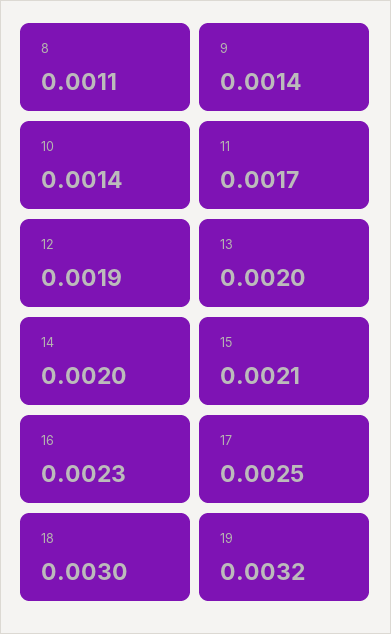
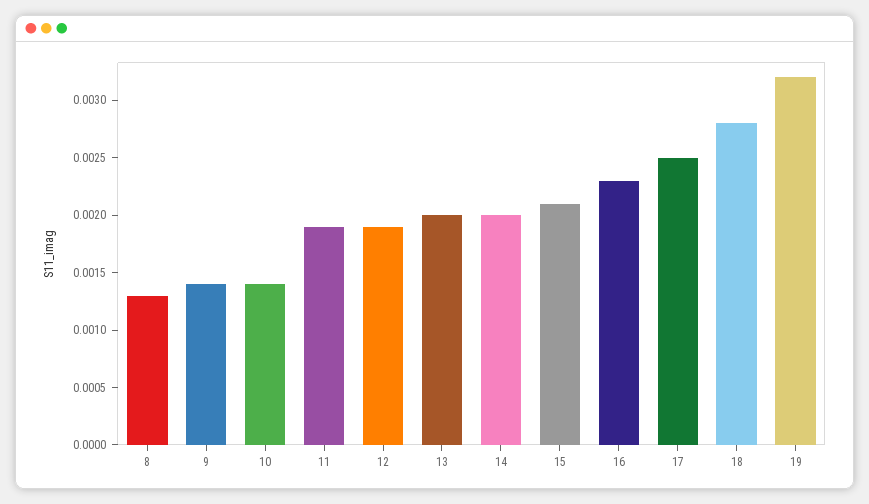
  {
-   "8": 0.0011,
+   "8": 0.0013,
    "9": 0.0014,
    "10": 0.0014,
-   "11": 0.0017,
+   "11": 0.0019,
    "12": 0.0019,
    "13": 0.002,
    "14": 0.002,
    "15": 0.0021,
    "16": 0.0023,
    "17": 0.0025,
-   "18": 0.003,
+   "18": 0.0028,
    "19": 0.0032
  }

